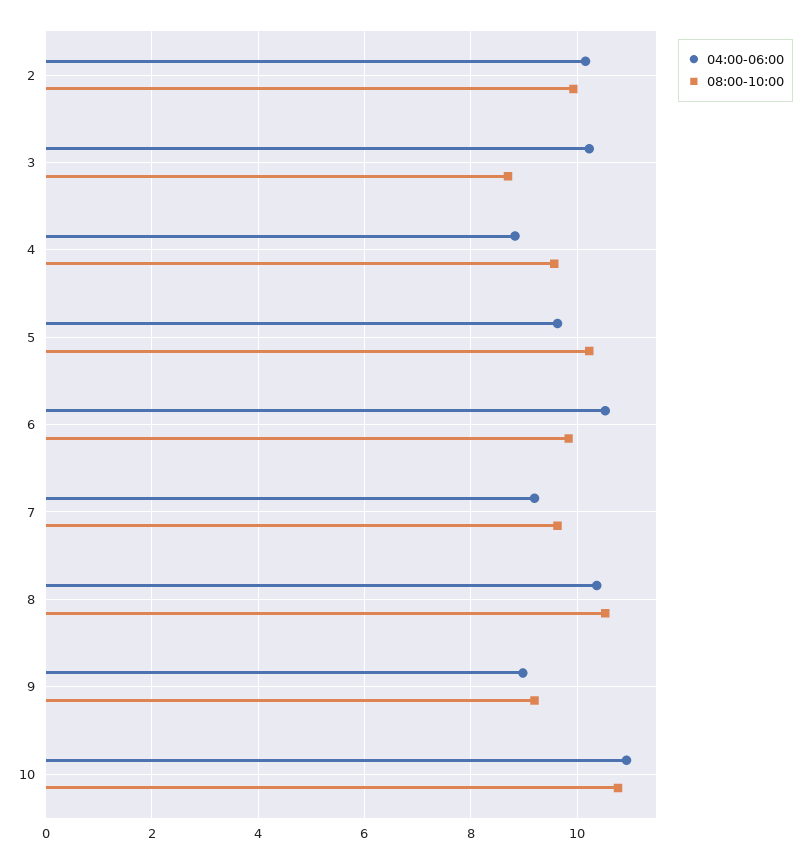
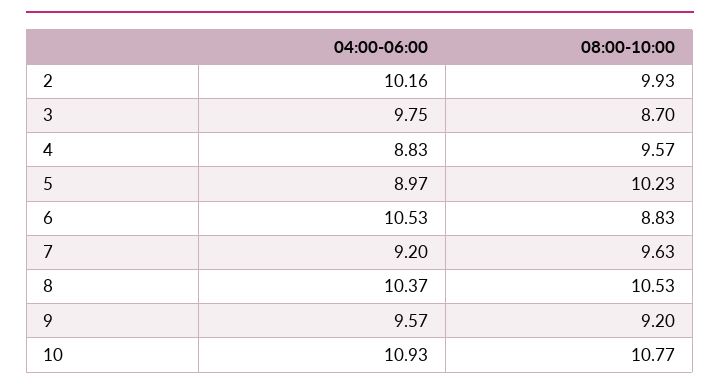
  {
    "04:00-06:00": {
      "2": 10.16,
-     "3": 10.2,
+     "3": 9.75,
      "4": 8.83,
-     "5": 9.6,
+     "5": 8.97,
      "6": 10.53,
      "7": 9.2,
      "8": 10.37,
-     "9": 9,
+     "9": 9.57,
      "10": 10.93
    },
    "08:00-10:00": {
      "2": 9.93,
      "3": 8.7,
      "4": 9.57,
      "5": 10.23,
-     "6": 9.8,
+     "6": 8.83,
      "7": 9.63,
      "8": 10.53,
      "9": 9.2,
      "10": 10.77
    }
  }

